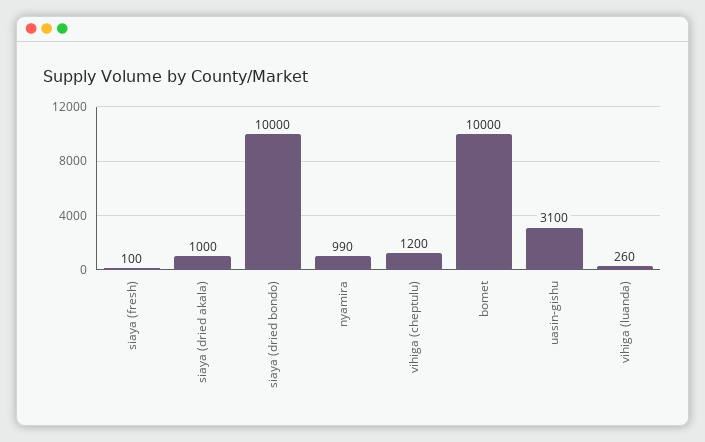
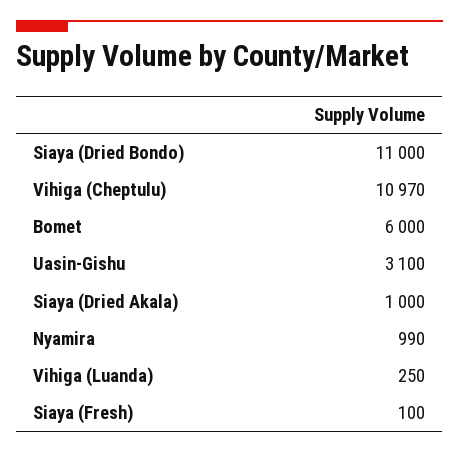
  {
    "siaya (fresh)": 100,
    "siaya (dried akala)": 1000,
-   "siaya (dried bondo)": 10000,
+   "siaya (dried bondo)": 11000,
    "nyamira": 990,
-   "vihiga (cheptulu)": 1200,
+   "vihiga (cheptulu)": 10970,
-   "bomet": 10000,
+   "bomet": 6000,
    "uasin-gishu": 3100,
-   "vihiga (luanda)": 260
+   "vihiga (luanda)": 250
  }

